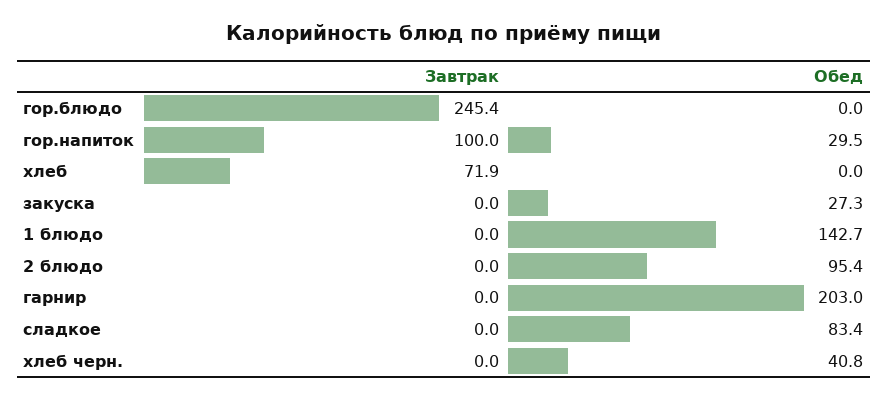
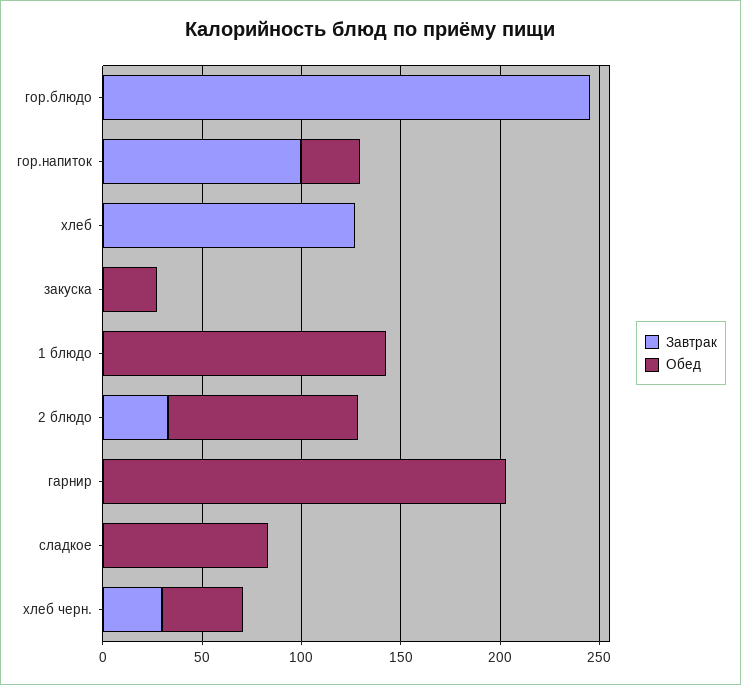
  {
    "Завтрак": {
      "гор.блюдо": 245.4,
      "гор.напиток": 100,
-     "хлеб": 71.9,
+     "хлеб": 130,
      "закуска": 0,
      "1 блюдо": 0,
-     "2 блюдо": 0,
+     "2 блюдо": 30,
      "гарнир": 0,
      "сладкое": 0,
-     "хлеб черн.": 0
+     "хлеб черн.": 30
    },
    "Обед": {
      "гор.блюдо": 0,
      "гор.напиток": 29.5,
      "хлеб": 0,
      "закуска": 27.3,
      "1 блюдо": 142.7,
      "2 блюдо": 95.4,
      "гарнир": 203,
      "сладкое": 83.4,
      "хлеб черн.": 40.8
    }
  }

